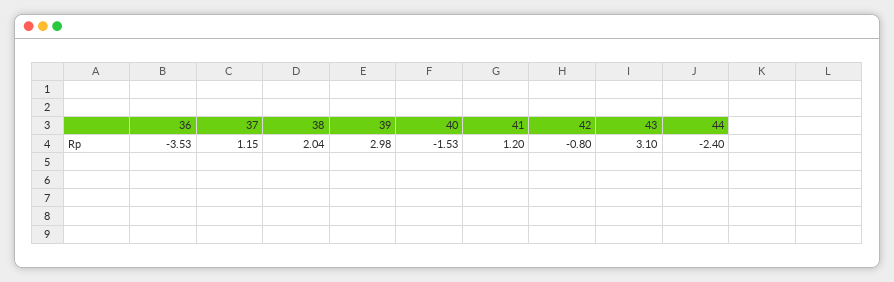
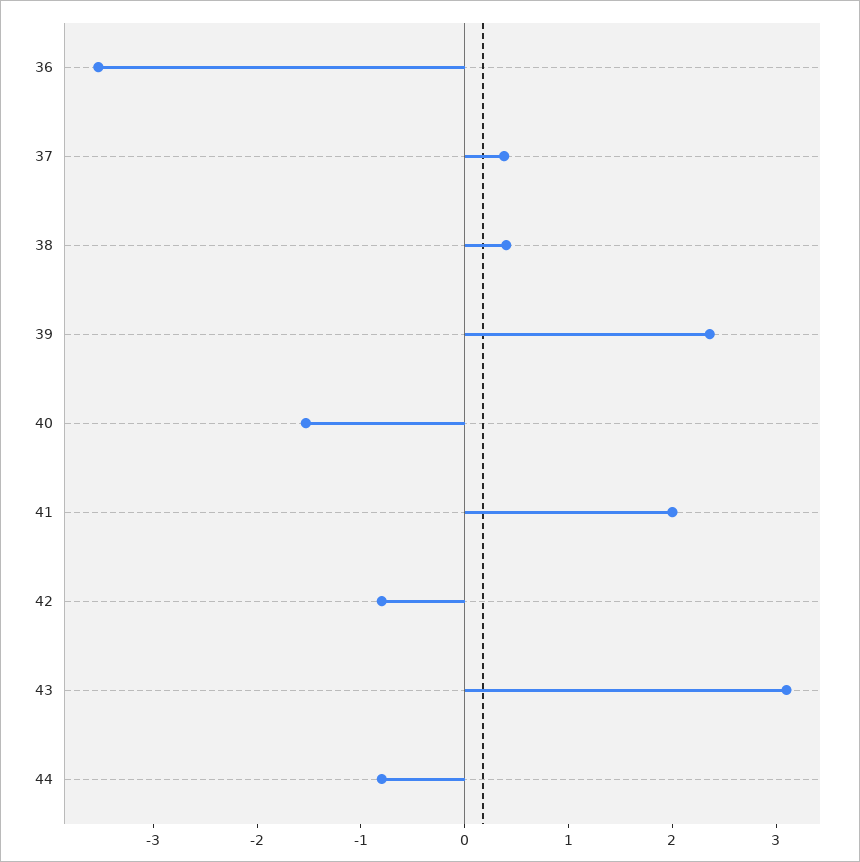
  {
    "36": -3.53,
-   "37": 1.15,
+   "37": 0.4,
-   "38": 2.04,
+   "38": 0.4,
-   "39": 2.98,
+   "39": 2.4,
    "40": -1.53,
-   "41": 1.2,
+   "41": 2,
    "42": -0.8,
    "43": 3.1,
-   "44": -2.4
+   "44": -0.8
  }

